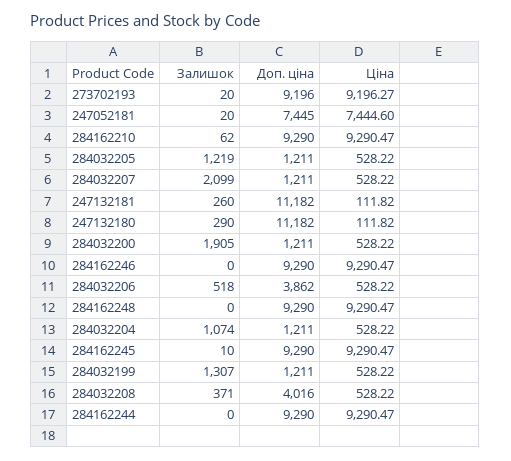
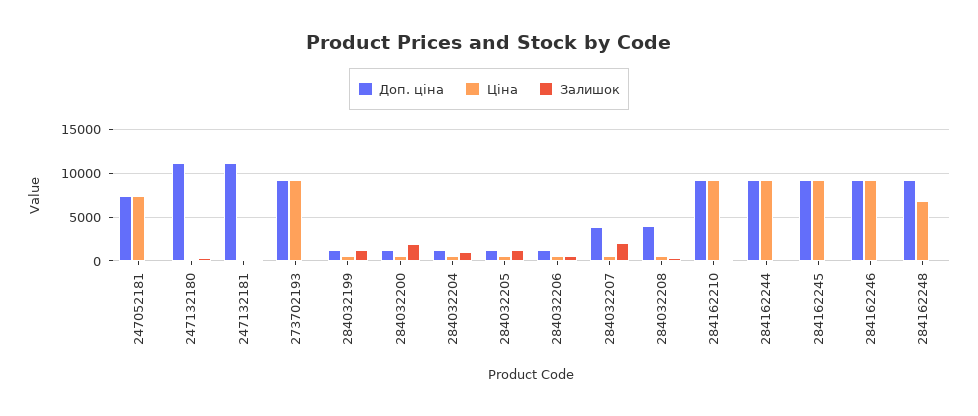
  {
    "Залишок": {
      "273702193": 20,
      "247052181": 20,
      "284162210": 62,
      "284032205": 1219,
      "284032207": 2099,
      "247132181": 260,
      "247132180": 290,
      "284032200": 1905,
      "284162246": 0,
      "284032206": 518,
      "284162248": 0,
      "284032204": 1074,
      "284162245": 10,
      "284032199": 1307,
      "284032208": 371,
      "284162244": 0
    },
    "Доп. ціна": {
      "273702193": 9196,
      "247052181": 7445,
      "284162210": 9290,
      "284032205": 1211,
-     "284032207": 1211,
+     "284032207": 4000,
      "247132181": 11182,
      "247132180": 11182,
      "284032200": 1211,
      "284162246": 9290,
-     "284032206": 3862,
+     "284032206": 1000,
      "284162248": 9290,
      "284032204": 1211,
      "284162245": 9290,
      "284032199": 1211,
      "284032208": 4016,
      "284162244": 9290
    },
    "Ціна": {
      "273702193": 9196.27,
      "247052181": 7444.6,
      "284162210": 9290.47,
      "284032205": 528.22,
      "284032207": 528.22,
      "247132181": 111.82,
      "247132180": 111.82,
      "284032200": 528.22,
      "284162246": 9290.47,
      "284032206": 528.22,
-     "284162248": 9290.47,
+     "284162248": 7000,
      "284032204": 528.22,
      "284162245": 9290.47,
      "284032199": 528.22,
      "284032208": 528.22,
      "284162244": 9290.47
    }
  }

